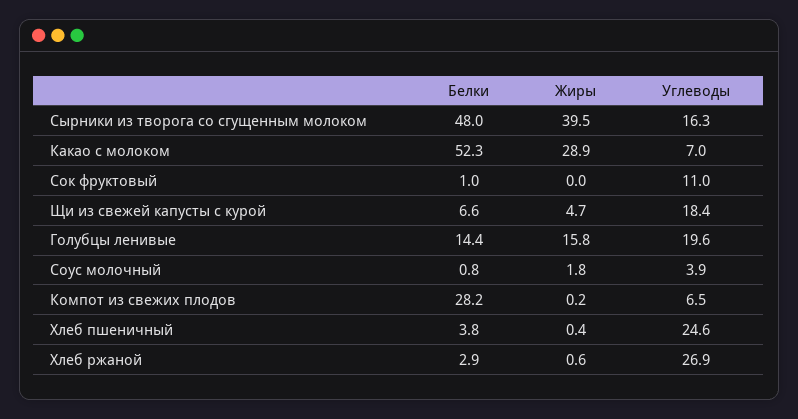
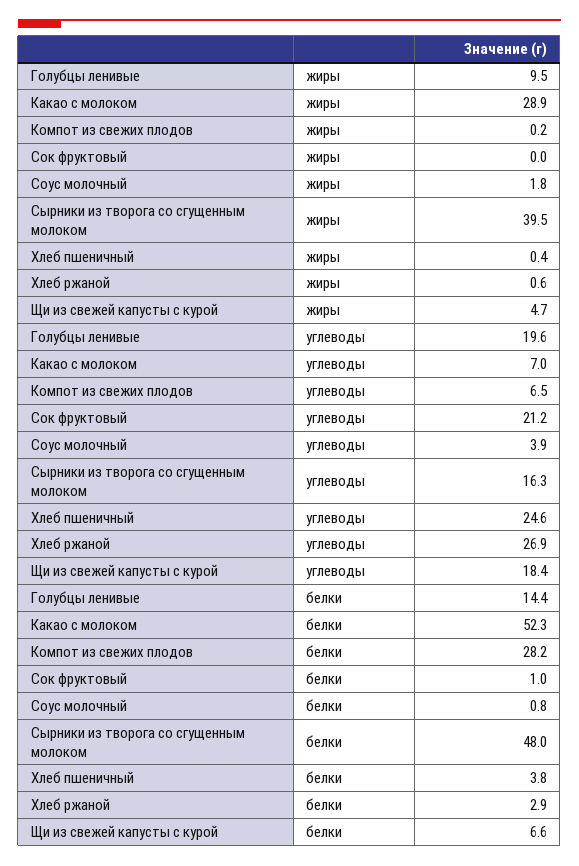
  {
    "Белки": {
      "Сырники из творога со сгущенным молоком": 48,
      "Какао с молоком": 52.3,
      "Сок фруктовый": 1,
      "Щи из свежей капусты с курой": 6.6,
      "Голубцы ленивые": 14.4,
      "Соус молочный": 0.8,
      "Компот из свежих плодов": 28.2,
      "Хлеб пшеничный": 3.8,
      "Хлеб ржаной": 2.9
    },
    "Жиры": {
      "Сырники из творога со сгущенным молоком": 39.5,
      "Какао с молоком": 28.9,
      "Сок фруктовый": 0,
      "Щи из свежей капусты с курой": 4.7,
-     "Голубцы ленивые": 15.8,
+     "Голубцы ленивые": 9.5,
      "Соус молочный": 1.8,
      "Компот из свежих плодов": 0.2,
      "Хлеб пшеничный": 0.4,
      "Хлеб ржаной": 0.6
    },
    "Углеводы": {
      "Сырники из творога со сгущенным молоком": 16.3,
      "Какао с молоком": 7,
-     "Сок фруктовый": 11,
+     "Сок фруктовый": 21.2,
      "Щи из свежей капусты с курой": 18.4,
      "Голубцы ленивые": 19.6,
      "Соус молочный": 3.9,
      "Компот из свежих плодов": 6.5,
      "Хлеб пшеничный": 24.6,
      "Хлеб ржаной": 26.9
    }
  }

